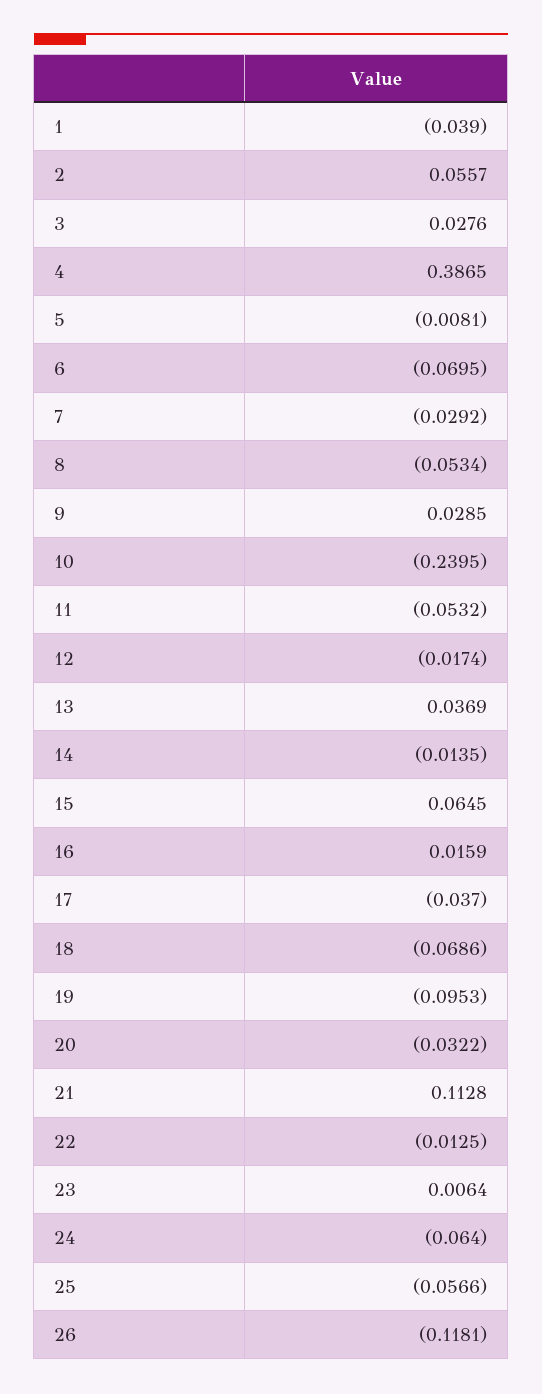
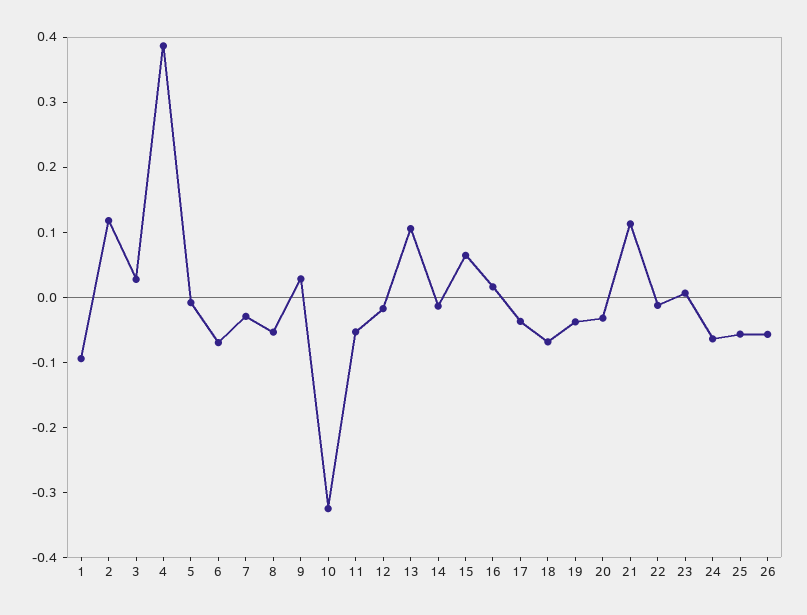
  {
-   "1": -0.039,
+   "1": -0.1,
-   "2": 0.0557,
+   "2": 0.12,
    "3": 0.0276,
    "4": 0.3865,
    "5": -0.0081,
    "6": -0.0695,
    "7": -0.0292,
    "8": -0.0534,
    "9": 0.0285,
-   "10": -0.2395,
+   "10": -0.32,
    "11": -0.0532,
    "12": -0.0174,
-   "13": 0.0369,
+   "13": 0.1,
    "14": -0.0135,
    "15": 0.0645,
    "16": 0.0159,
    "17": -0.037,
    "18": -0.0686,
-   "19": -0.0953,
+   "19": -0.04,
    "20": -0.0322,
    "21": 0.1128,
    "22": -0.0125,
    "23": 0.0064,
    "24": -0.064,
    "25": -0.0566,
-   "26": -0.1181
+   "26": -0.06
  }

